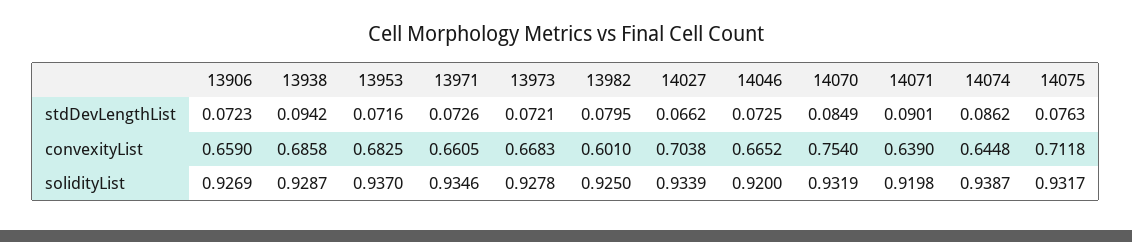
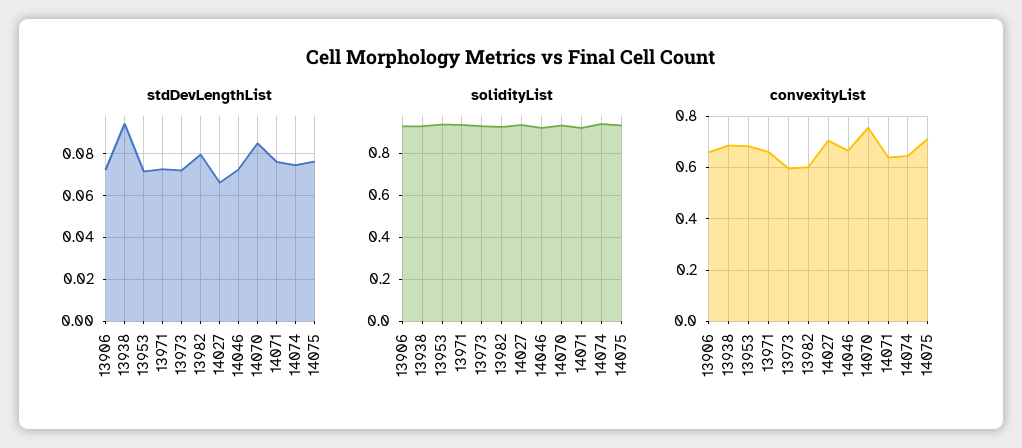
  {
    "stdDevLengthList": {
      "13906": 0.0723,
      "13938": 0.0942,
      "13953": 0.0716,
      "13971": 0.0726,
      "13973": 0.0721,
      "13982": 0.0795,
      "14027": 0.0662,
      "14046": 0.0725,
      "14070": 0.0849,
-     "14071": 0.0901,
+     "14071": 0.075,
-     "14074": 0.0862,
+     "14074": 0.075,
      "14075": 0.0763
    },
    "convexityList": {
      "13906": 0.659,
      "13938": 0.6858,
      "13953": 0.6825,
      "13971": 0.6605,
-     "13973": 0.6683,
+     "13973": 0.6,
      "13982": 0.601,
      "14027": 0.7038,
      "14046": 0.6652,
      "14070": 0.754,
      "14071": 0.639,
      "14074": 0.6448,
      "14075": 0.7118
    },
    "solidityList": {
      "13906": 0.9269,
      "13938": 0.9287,
      "13953": 0.937,
      "13971": 0.9346,
      "13973": 0.9278,
      "13982": 0.925,
      "14027": 0.9339,
      "14046": 0.92,
      "14070": 0.9319,
      "14071": 0.9198,
      "14074": 0.9387,
      "14075": 0.9317
    }
  }

